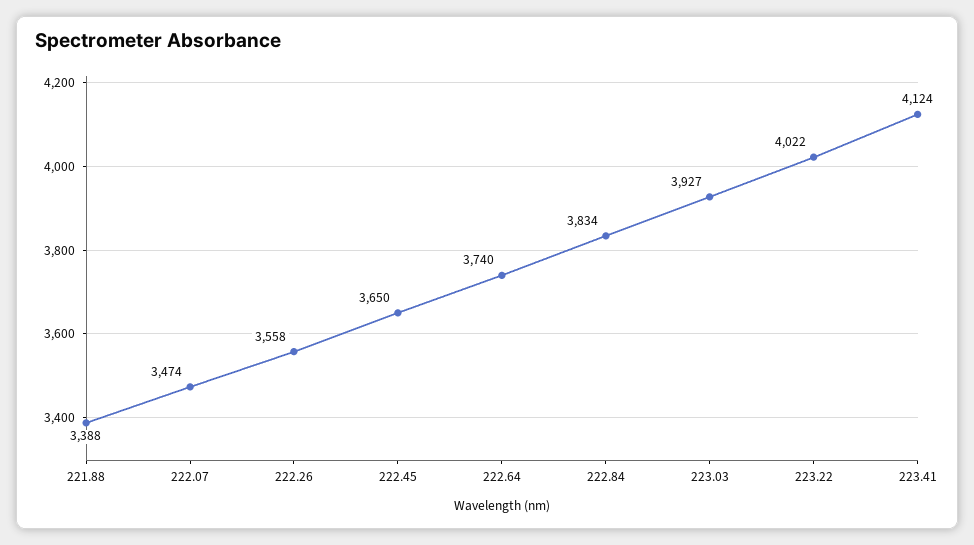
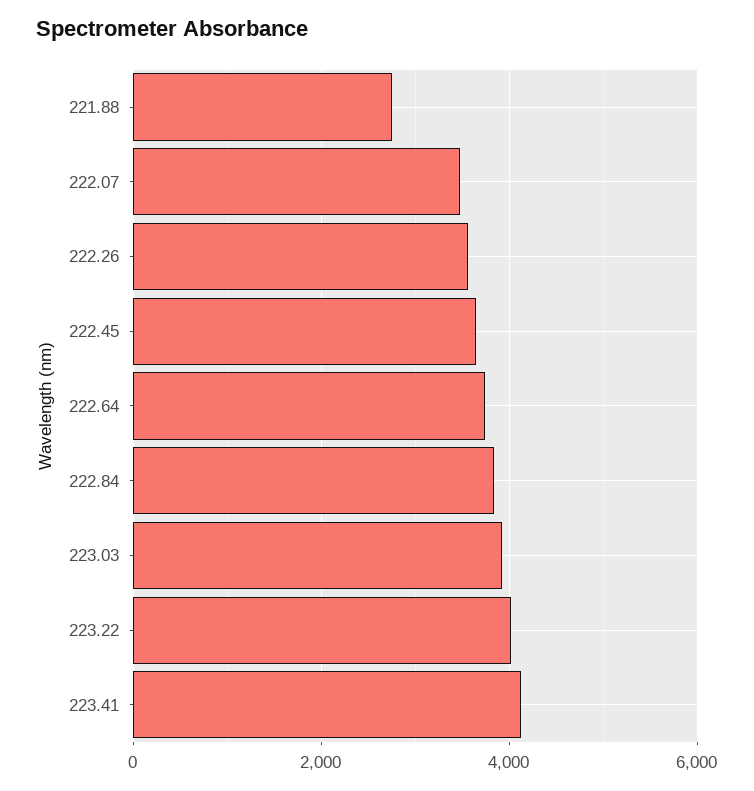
  {
-   "221.88": 3388,
+   "221.88": 2800,
    "222.07": 3474,
    "222.26": 3558,
    "222.45": 3650,
    "222.64": 3740,
    "222.84": 3834,
    "223.03": 3927,
    "223.22": 4022,
    "223.41": 4124
  }

